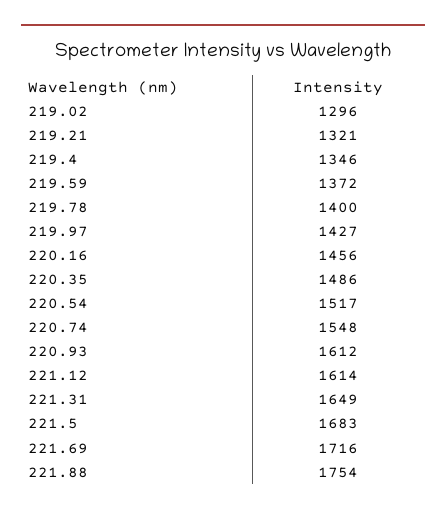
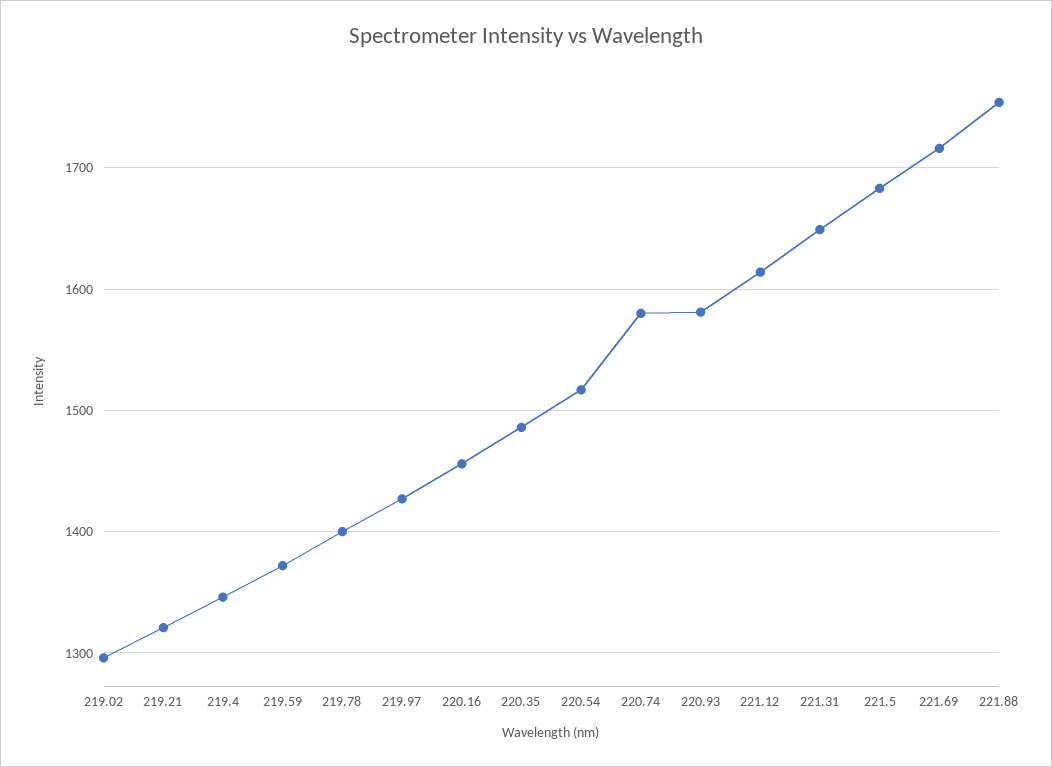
  {
    "219.02": 1296,
    "219.21": 1321,
    "219.4": 1346,
    "219.59": 1372,
    "219.78": 1400,
    "219.97": 1427,
    "220.16": 1456,
    "220.35": 1486,
    "220.54": 1517,
-   "220.74": 1548,
+   "220.74": 1580,
-   "220.93": 1612,
+   "220.93": 1580,
    "221.12": 1614,
    "221.31": 1649,
    "221.5": 1683,
    "221.69": 1716,
    "221.88": 1754
  }

